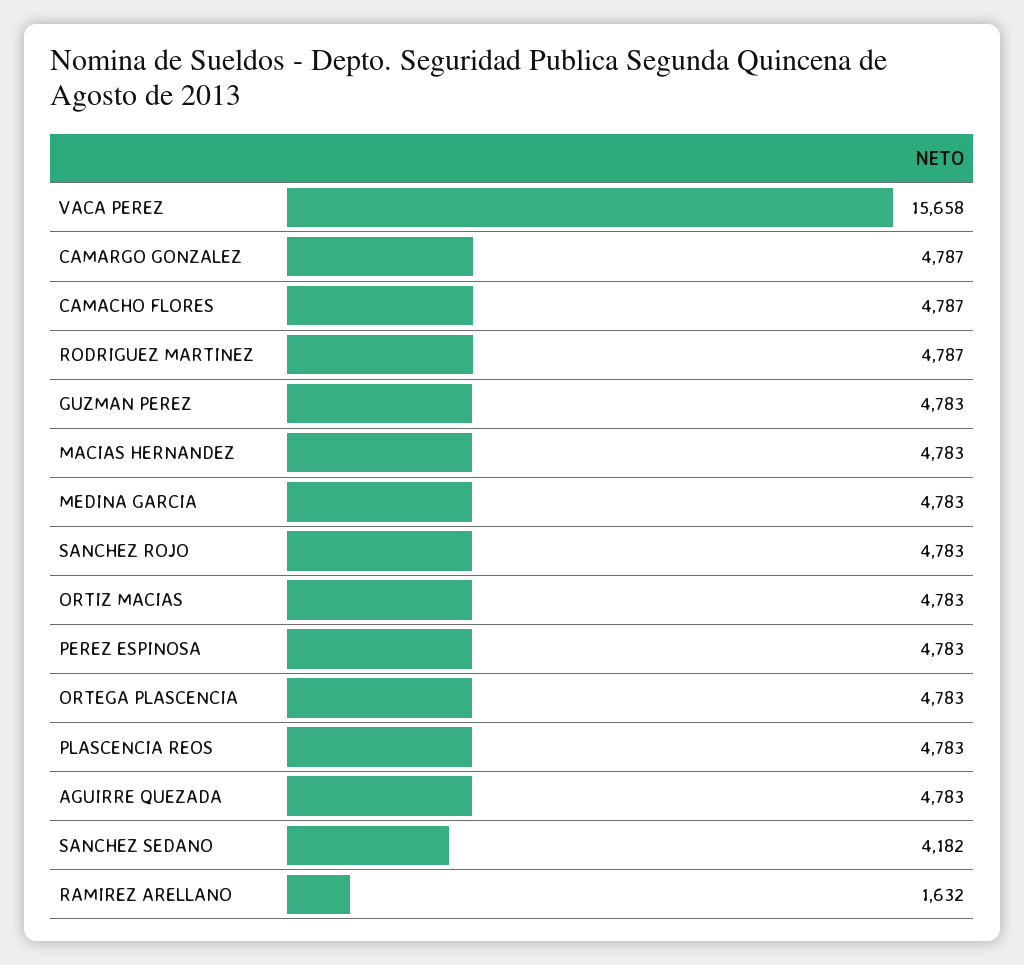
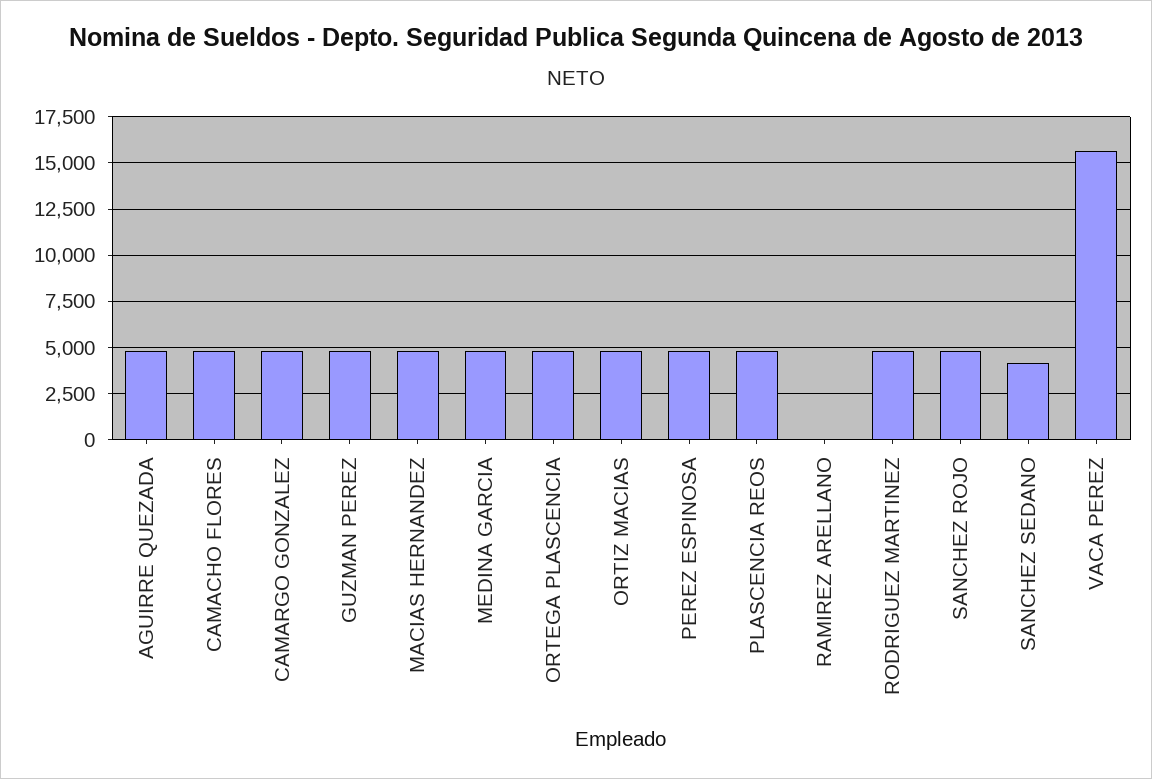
  {
    "VACA PEREZ": 15658,
    "CAMARGO GONZALEZ": 4787,
    "CAMACHO FLORES": 4787,
    "RODRIGUEZ MARTINEZ": 4787,
    "GUZMAN PEREZ": 4783,
    "MACIAS HERNANDEZ": 4783,
    "MEDINA GARCIA": 4783,
    "SANCHEZ ROJO": 4783,
    "ORTIZ MACIAS": 4783,
    "PEREZ ESPINOSA": 4783,
    "ORTEGA PLASCENCIA": 4783,
    "PLASCENCIA REOS": 4783,
    "AGUIRRE QUEZADA": 4783,
    "SANCHEZ SEDANO": 4182,
-   "RAMIREZ ARELLANO": 1632
+   "RAMIREZ ARELLANO": 0
  }

